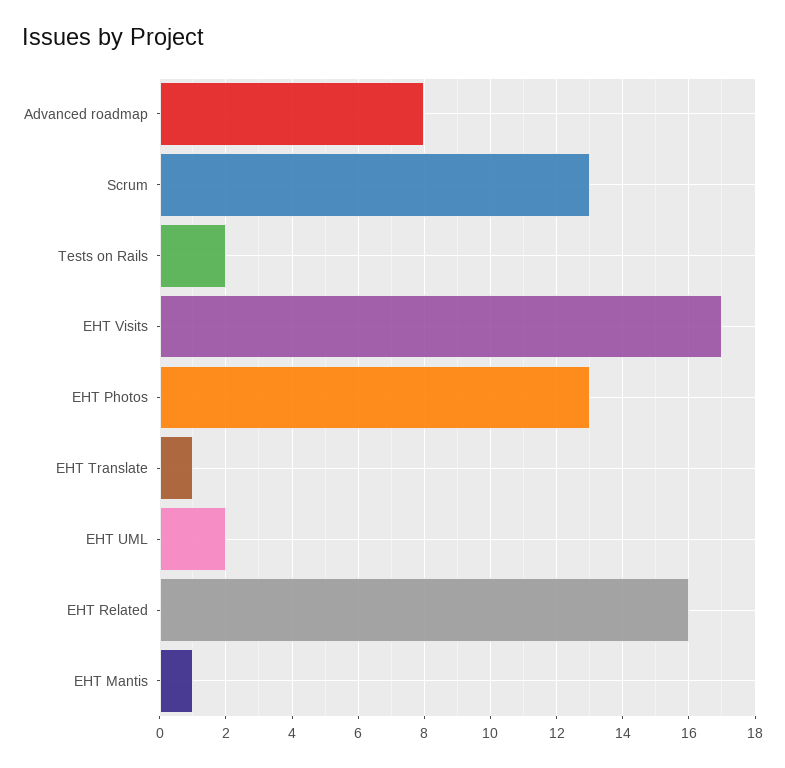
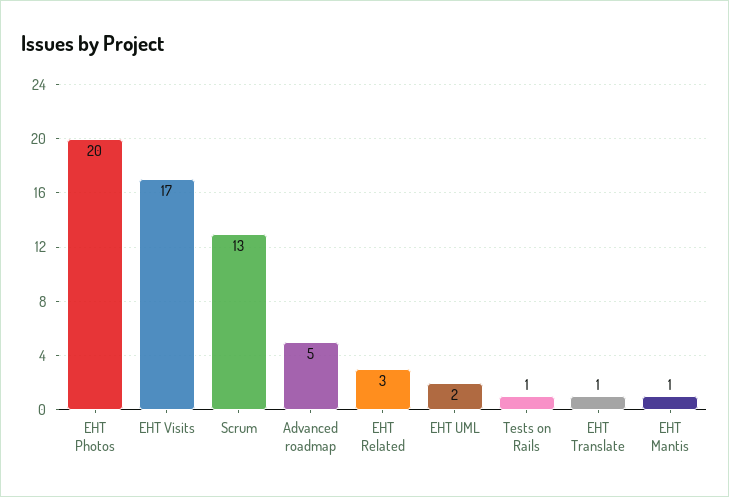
  {
-   "Advanced roadmap": 8,
+   "Advanced roadmap": 5,
    "Scrum": 13,
-   "Tests on Rails": 2,
+   "Tests on Rails": 1,
    "EHT Visits": 17,
-   "EHT Photos": 13,
+   "EHT Photos": 20,
    "EHT Translate": 1,
    "EHT UML": 2,
-   "EHT Related": 16,
+   "EHT Related": 3,
    "EHT Mantis": 1
  }

